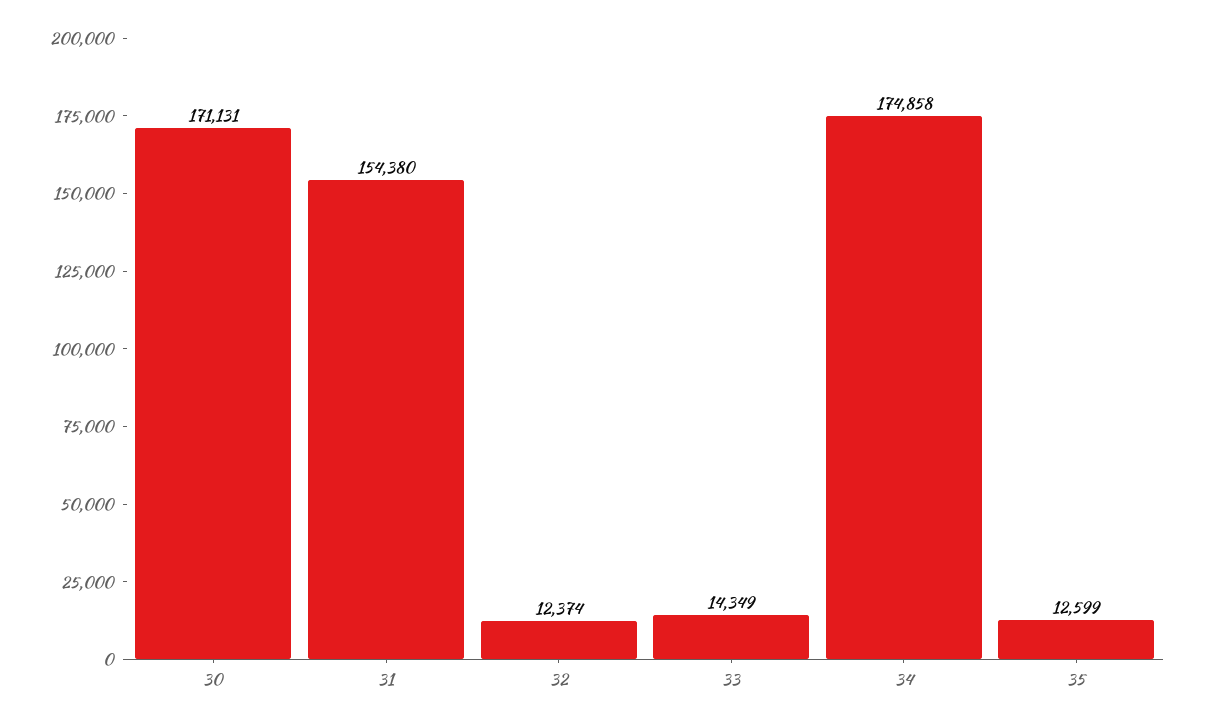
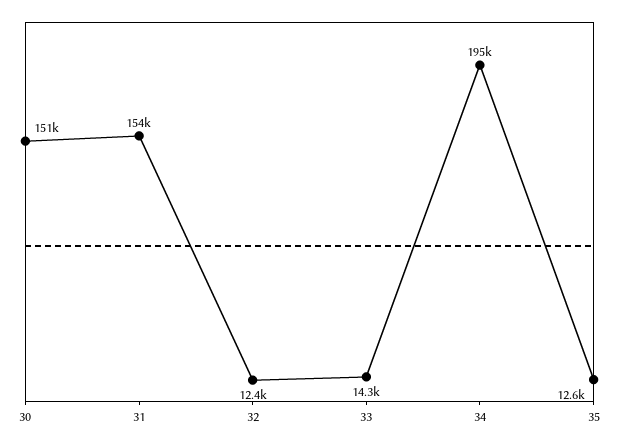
  {
-   "30": 171131,
+   "30": 151000,
    "31": 154380,
    "32": 12374,
    "33": 14349,
-   "34": 174858,
+   "34": 195000,
    "35": 12599
  }

